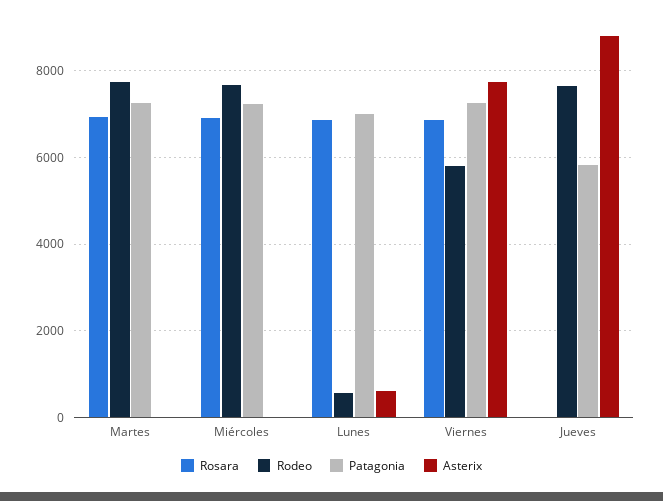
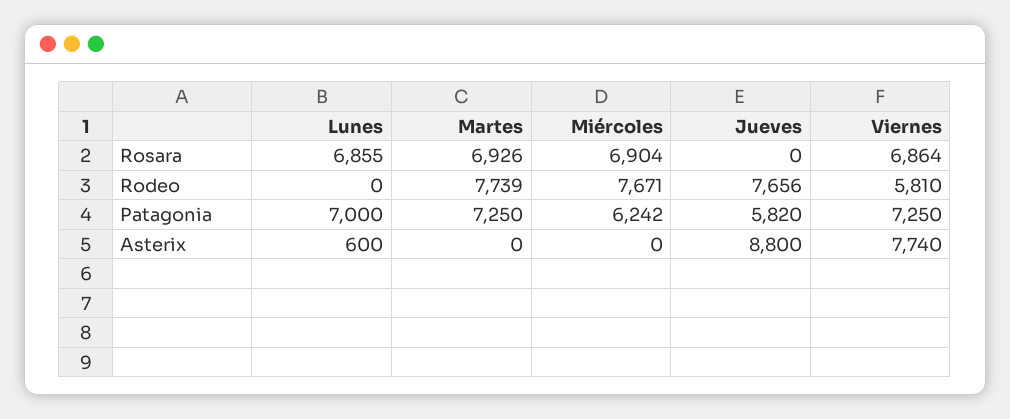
  {
    "Rosara": {
      "Martes": 6926,
      "Miércoles": 6904,
      "Lunes": 6855,
      "Viernes": 6864,
      "Jueves": 0
    },
    "Rodeo": {
      "Martes": 7739,
      "Miércoles": 7671,
-     "Lunes": 600,
+     "Lunes": 0,
      "Viernes": 5810,
      "Jueves": 7656
    },
    "Patagonia": {
      "Martes": 7250,
-     "Miércoles": 7200,
+     "Miércoles": 6242,
      "Lunes": 7000,
      "Viernes": 7250,
      "Jueves": 5820
    },
    "Asterix": {
      "Martes": 0,
      "Miércoles": 0,
      "Lunes": 600,
      "Viernes": 7740,
      "Jueves": 8800
    }
  }

